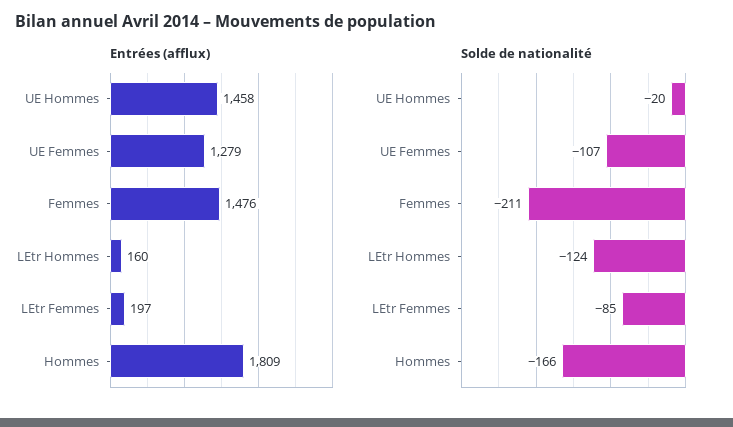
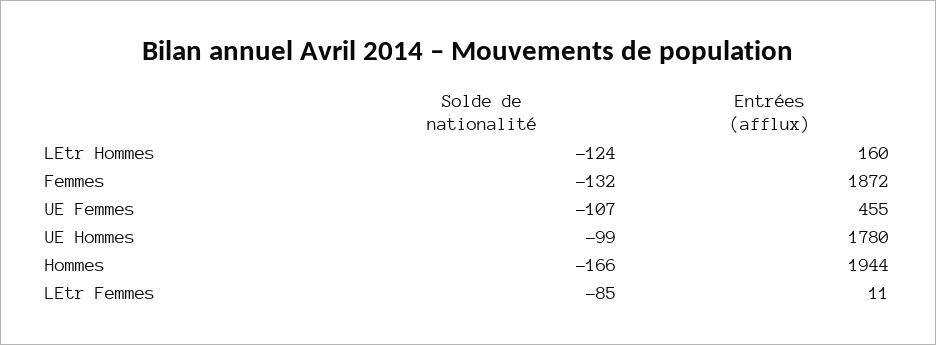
  {
    "Entrées (afflux)": {
-     "UE Hommes": 1458,
+     "UE Hommes": 1780,
-     "UE Femmes": 1279,
+     "UE Femmes": 455,
-     "Femmes": 1476,
+     "Femmes": 1872,
      "LEtr Hommes": 160,
-     "LEtr Femmes": 197,
+     "LEtr Femmes": 11,
-     "Hommes": 1809
+     "Hommes": 1944
    },
    "Solde de nationalité": {
-     "UE Hommes": -20,
+     "UE Hommes": -99,
      "UE Femmes": -107,
-     "Femmes": -211,
+     "Femmes": -132,
      "LEtr Hommes": -124,
      "LEtr Femmes": -85,
      "Hommes": -166
    }
  }

